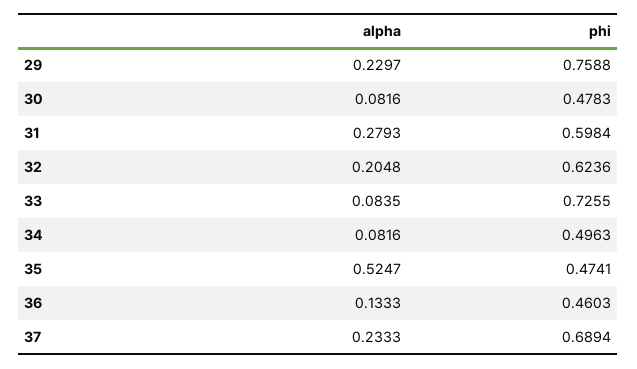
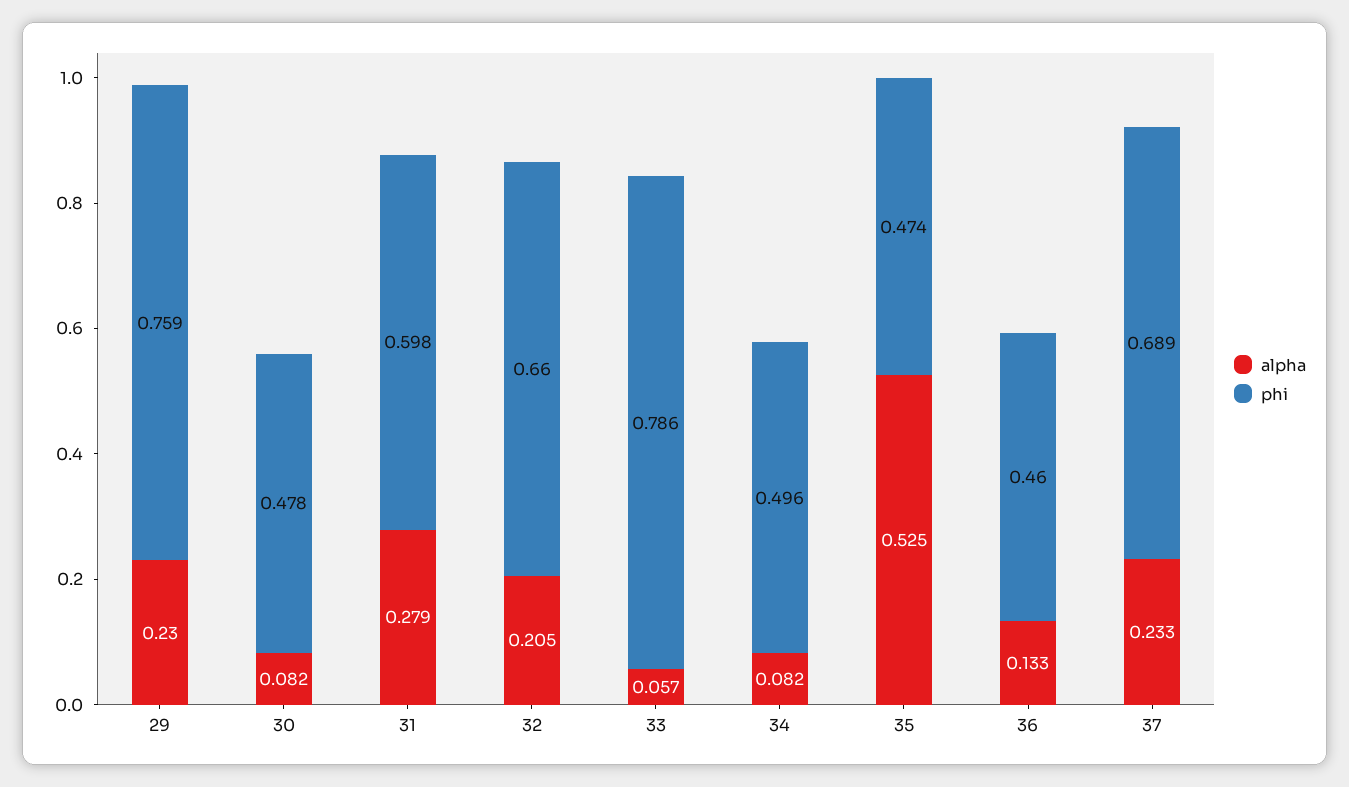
  {
    "alpha": {
      "29": 0.2297,
      "30": 0.0816,
      "31": 0.2793,
      "32": 0.2048,
-     "33": 0.0835,
+     "33": 0.057,
      "34": 0.0816,
      "35": 0.5247,
      "36": 0.1333,
      "37": 0.2333
    },
    "phi": {
      "29": 0.7588,
      "30": 0.4783,
      "31": 0.5984,
-     "32": 0.6236,
+     "32": 0.66,
-     "33": 0.7255,
+     "33": 0.786,
      "34": 0.4963,
      "35": 0.4741,
      "36": 0.4603,
      "37": 0.6894
    }
  }

